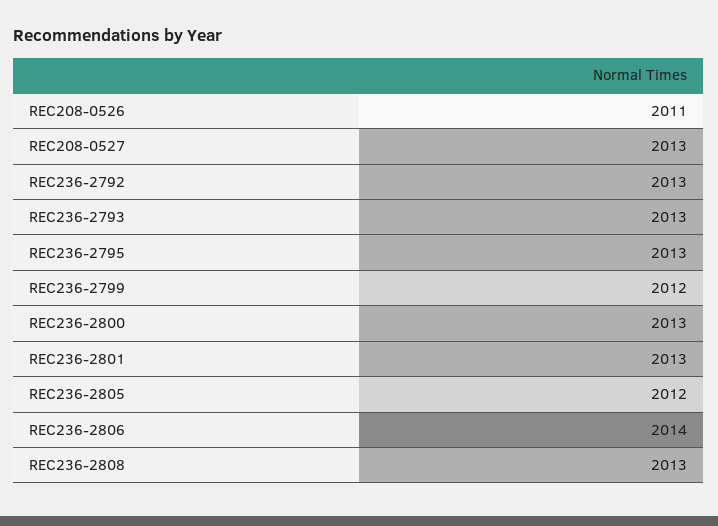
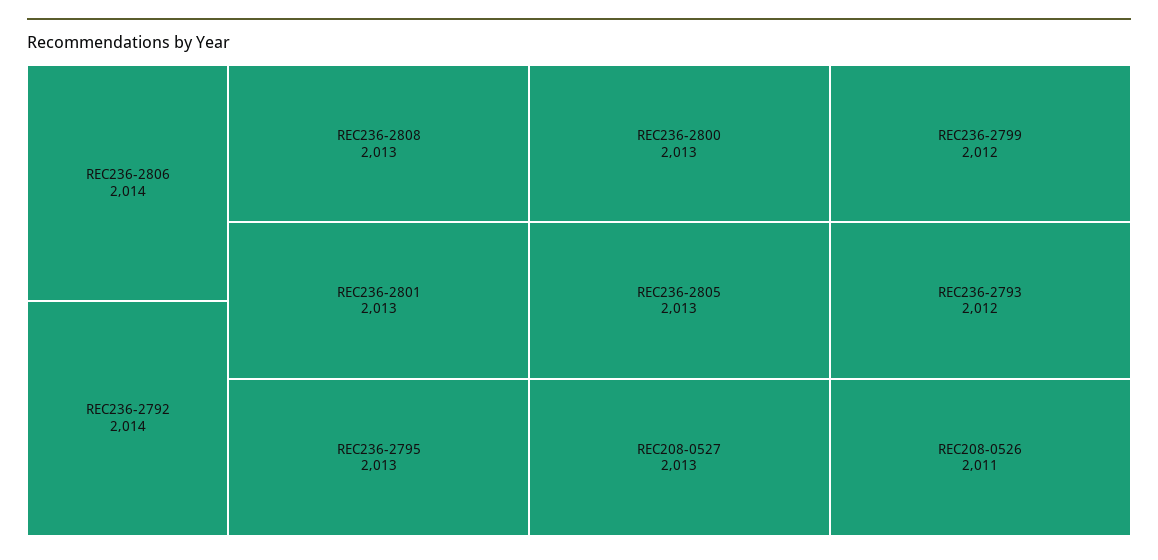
  {
    "REC208-0526": 2011,
    "REC208-0527": 2013,
-   "REC236-2792": 2013,
+   "REC236-2792": 2014,
-   "REC236-2793": 2013,
+   "REC236-2793": 2012,
    "REC236-2795": 2013,
    "REC236-2799": 2012,
    "REC236-2800": 2013,
    "REC236-2801": 2013,
-   "REC236-2805": 2012,
+   "REC236-2805": 2013,
    "REC236-2806": 2014,
    "REC236-2808": 2013
  }

